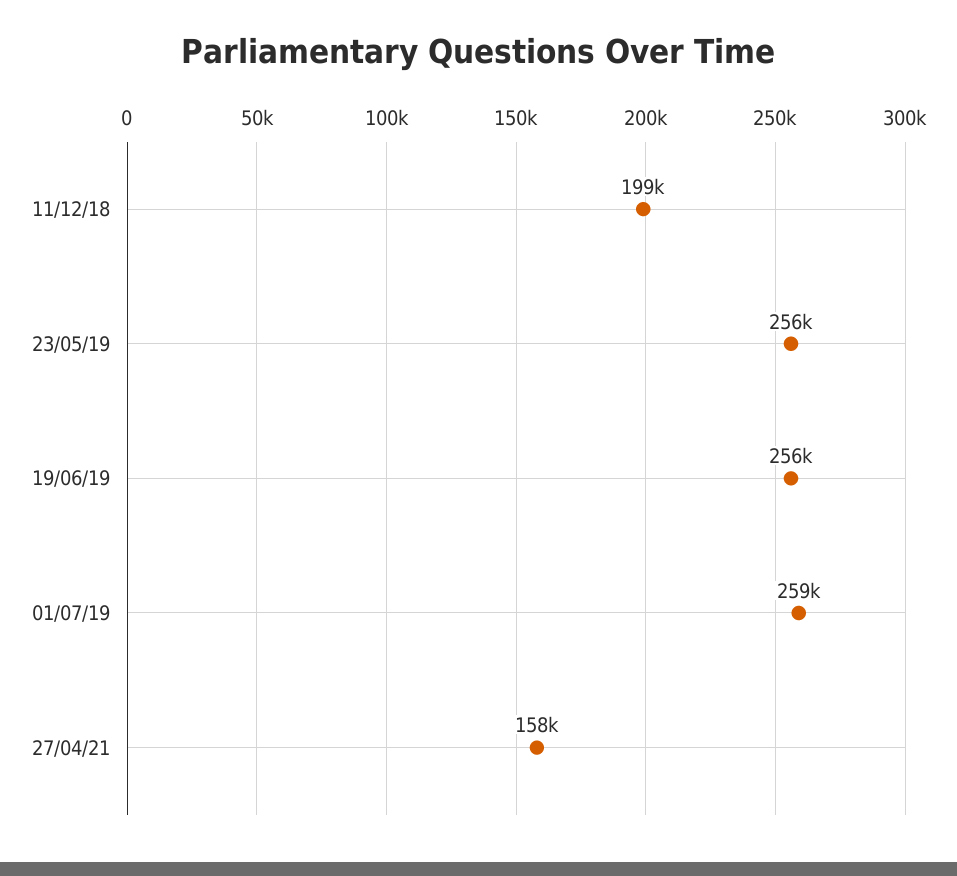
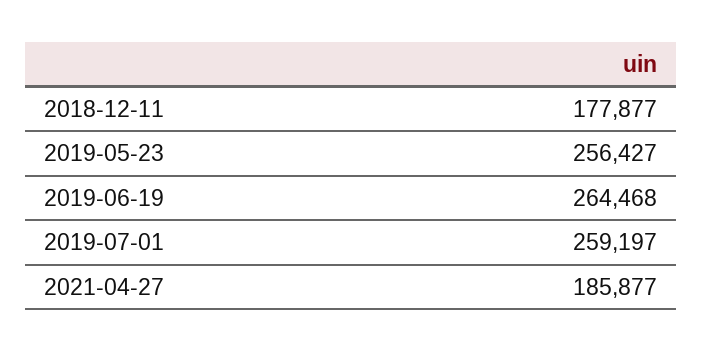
  {
-   "11/12/18": 199000,
+   "11/12/18": 177877,
    "23/05/19": 256427,
-   "19/06/19": 256000,
+   "19/06/19": 264468,
    "01/07/19": 259197,
-   "27/04/21": 158000
+   "27/04/21": 185877
  }

